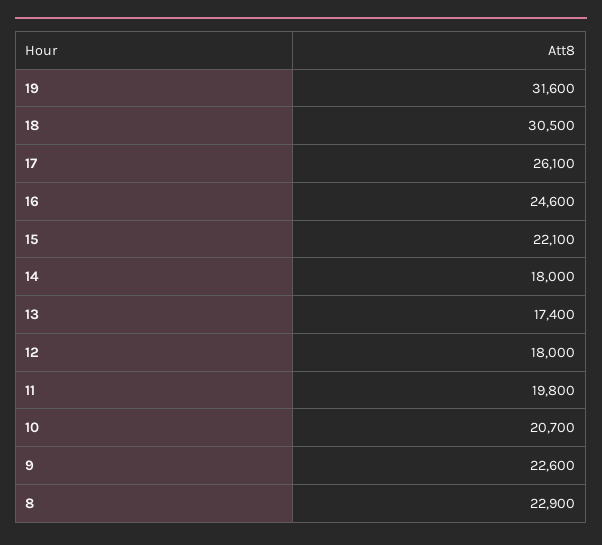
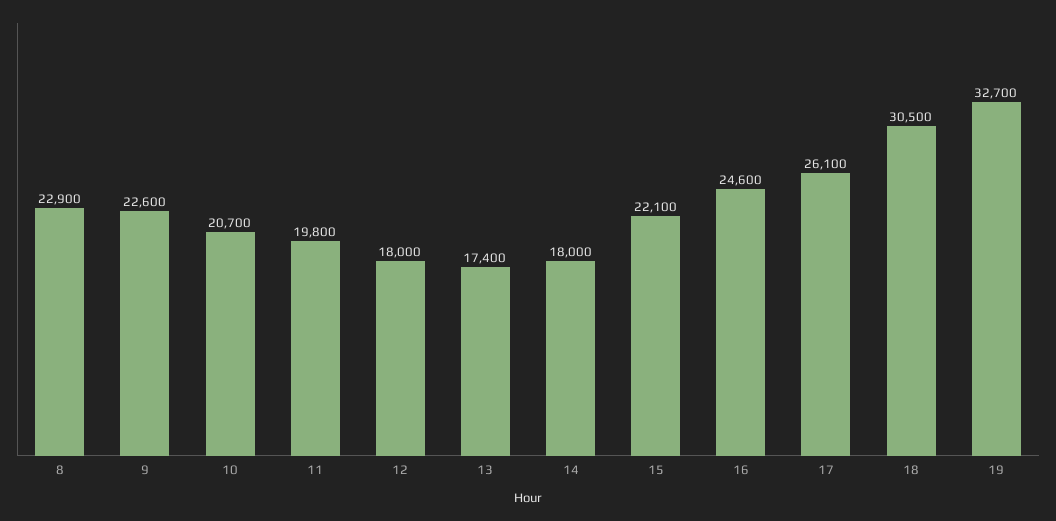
  {
-   "19": 31600,
+   "19": 32700,
    "18": 30500,
    "17": 26100,
    "16": 24600,
    "15": 22100,
    "14": 18000,
    "13": 17400,
    "12": 18000,
    "11": 19800,
    "10": 20700,
    "9": 22600,
    "8": 22900
  }

